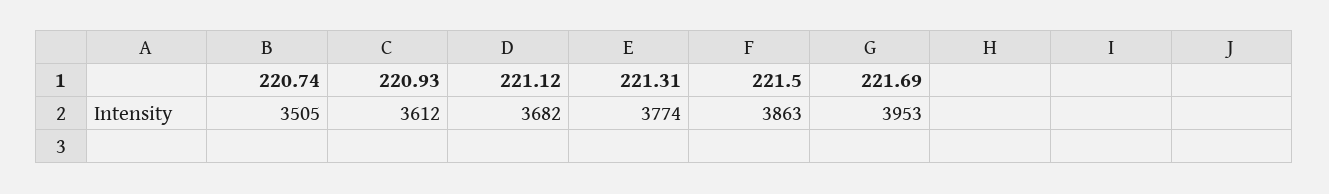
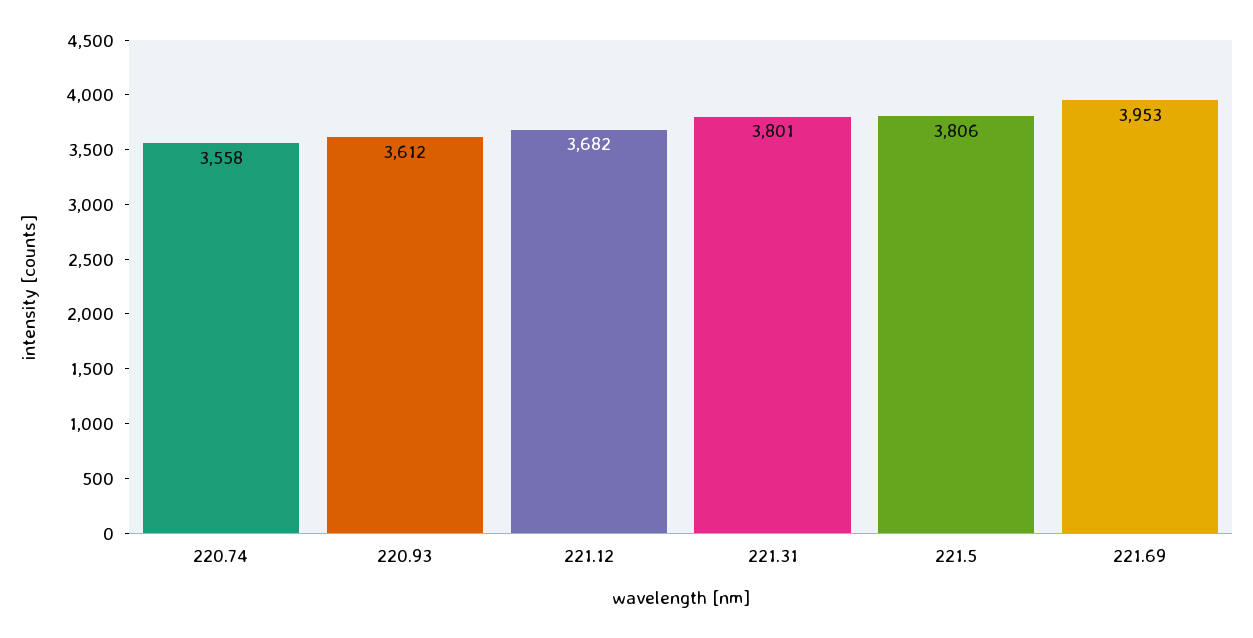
  {
-   "220.74": 3505,
+   "220.74": 3558,
    "220.93": 3612,
    "221.12": 3682,
-   "221.31": 3774,
+   "221.31": 3801,
-   "221.5": 3863,
+   "221.5": 3806,
    "221.69": 3953
  }

